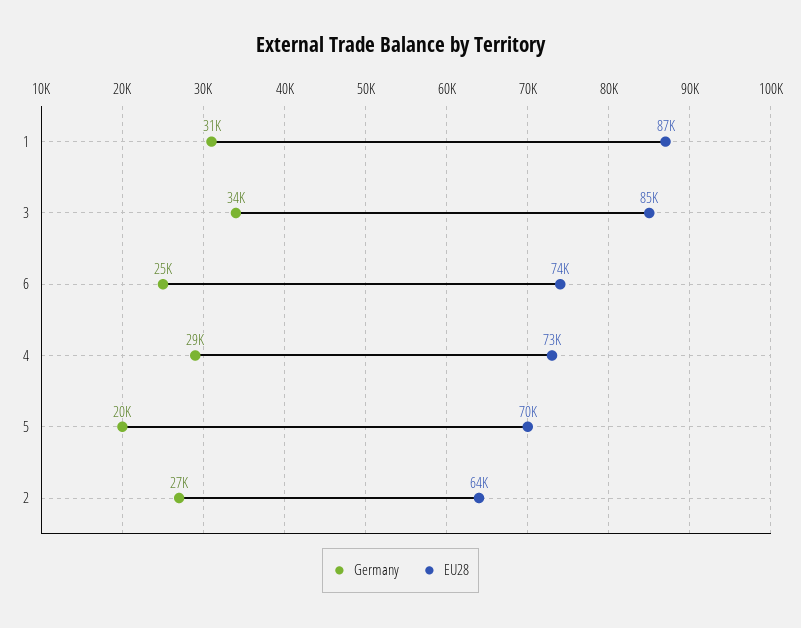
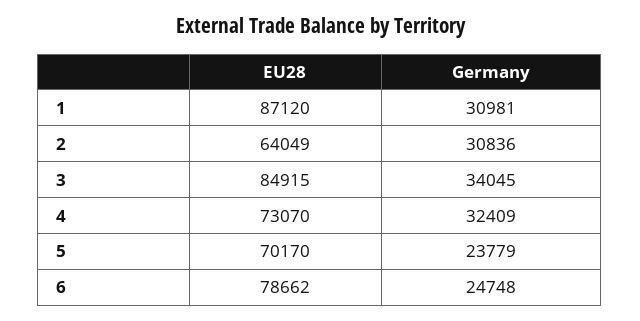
  {
    "Germany": {
      "1": 30981,
      "3": 34045,
      "6": 24748,
-     "4": 29000,
+     "4": 32409,
-     "5": 20000,
+     "5": 23779,
-     "2": 27000
+     "2": 30836
    },
    "EU28": {
      "1": 87120,
      "3": 84915,
-     "6": 74000,
+     "6": 78662,
      "4": 73070,
      "5": 70170,
      "2": 64049
    }
  }

